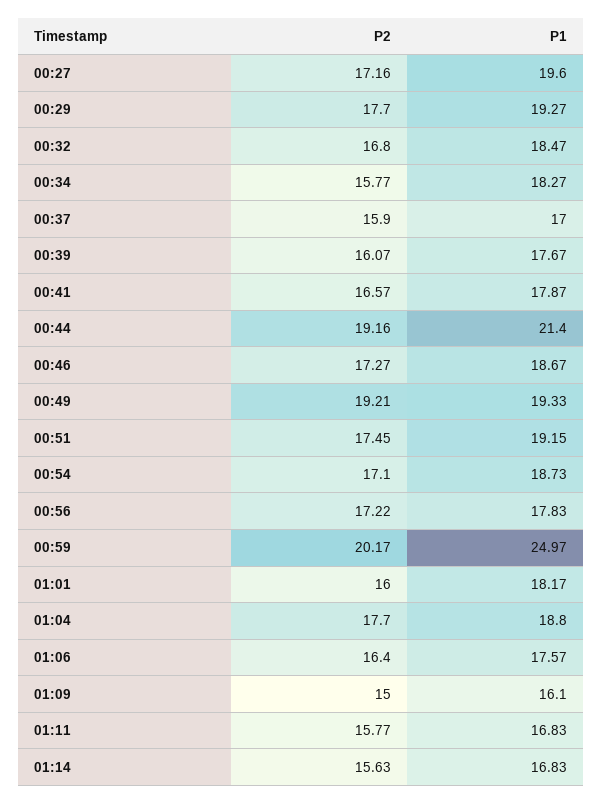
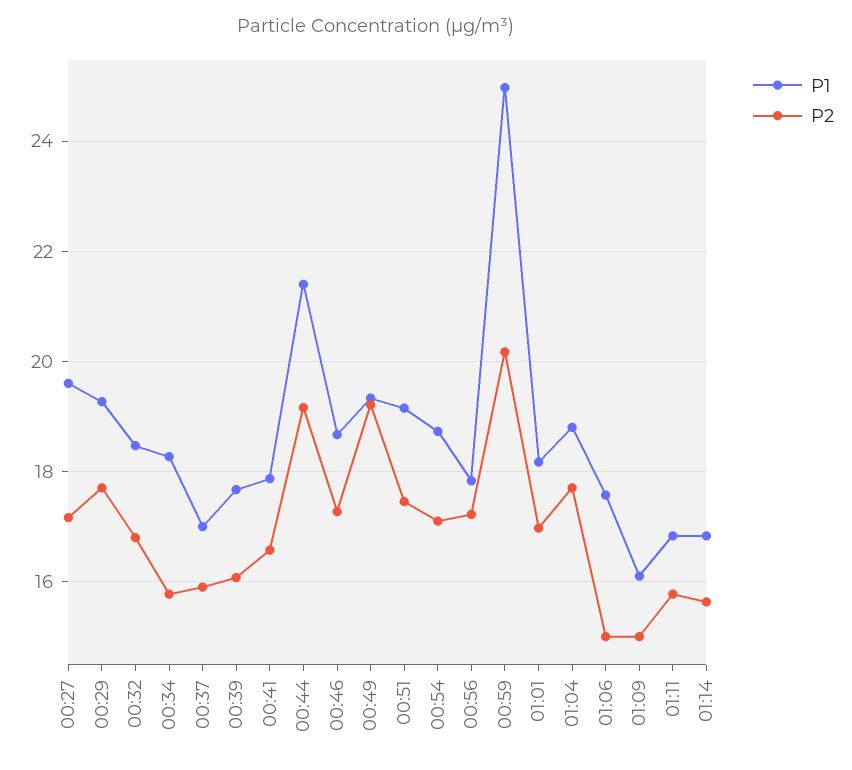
  {
    "P2": {
      "00:27": 17.16,
      "00:29": 17.7,
      "00:32": 16.8,
      "00:34": 15.77,
      "00:37": 15.9,
      "00:39": 16.07,
      "00:41": 16.57,
      "00:44": 19.16,
      "00:46": 17.27,
      "00:49": 19.21,
      "00:51": 17.45,
      "00:54": 17.1,
      "00:56": 17.22,
      "00:59": 20.17,
-     "01:01": 16,
+     "01:01": 17,
      "01:04": 17.7,
-     "01:06": 16.4,
+     "01:06": 15,
      "01:09": 15,
      "01:11": 15.77,
      "01:14": 15.63
    },
    "P1": {
      "00:27": 19.6,
      "00:29": 19.27,
      "00:32": 18.47,
      "00:34": 18.27,
      "00:37": 17,
      "00:39": 17.67,
      "00:41": 17.87,
      "00:44": 21.4,
      "00:46": 18.67,
      "00:49": 19.33,
      "00:51": 19.15,
      "00:54": 18.73,
      "00:56": 17.83,
      "00:59": 24.97,
      "01:01": 18.17,
      "01:04": 18.8,
      "01:06": 17.57,
      "01:09": 16.1,
      "01:11": 16.83,
      "01:14": 16.83
    }
  }

